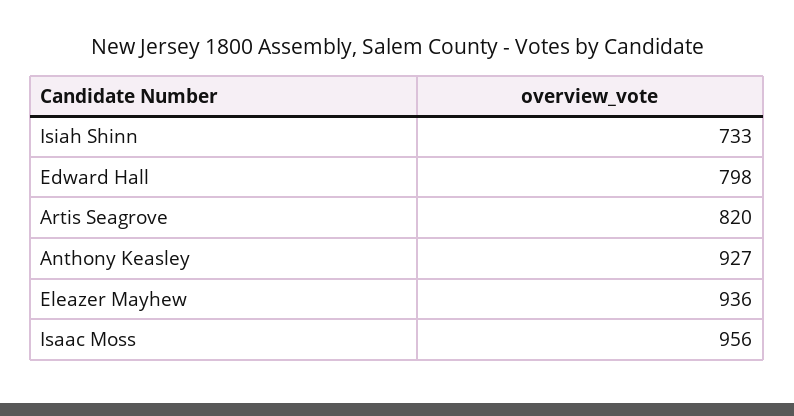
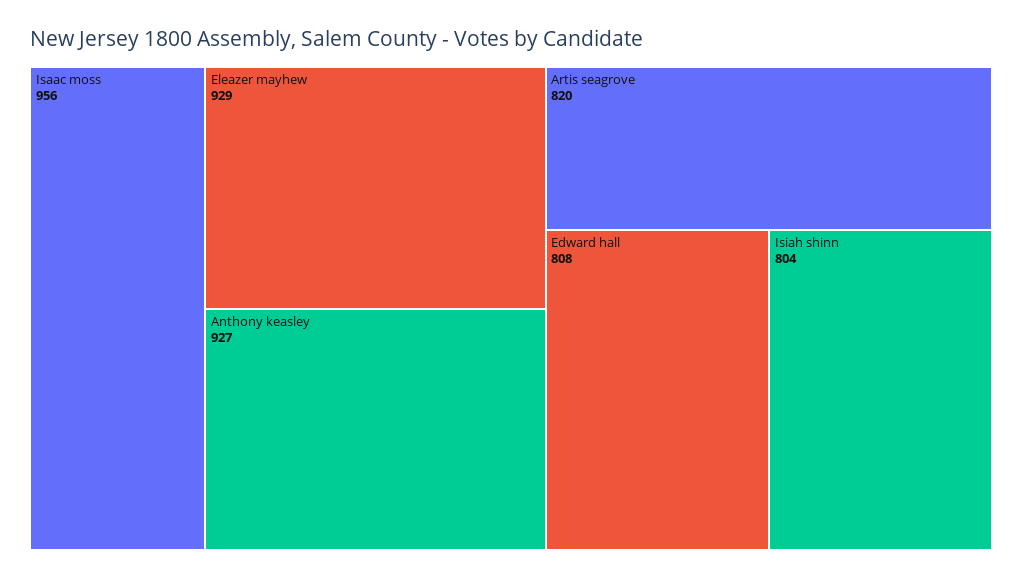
  {
-   "Isiah Shinn": 733,
+   "Isiah Shinn": 804,
-   "Edward Hall": 798,
+   "Edward Hall": 808,
    "Artis Seagrove": 820,
    "Anthony Keasley": 927,
-   "Eleazer Mayhew": 936,
+   "Eleazer Mayhew": 929,
    "Isaac Moss": 956
  }

